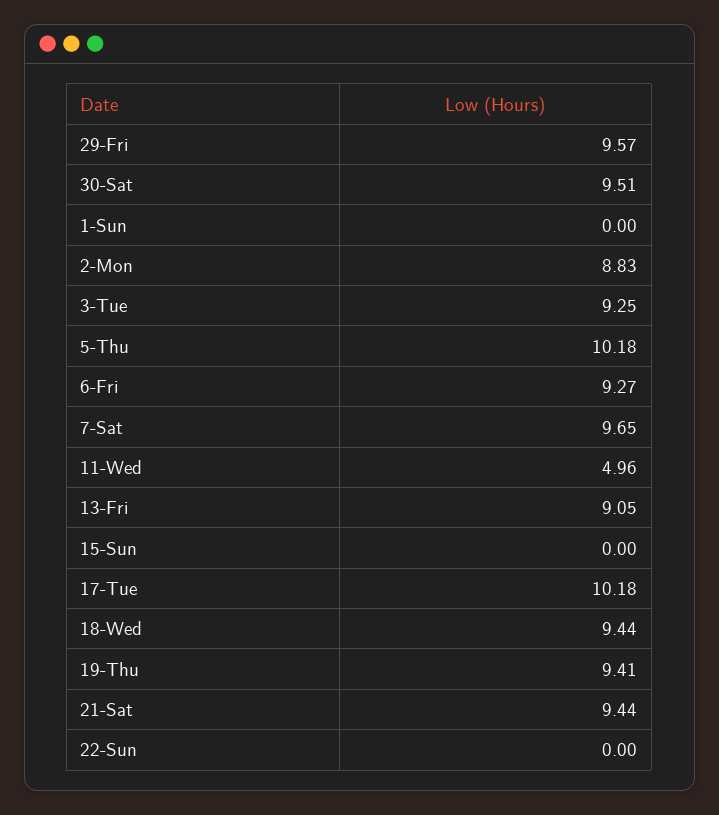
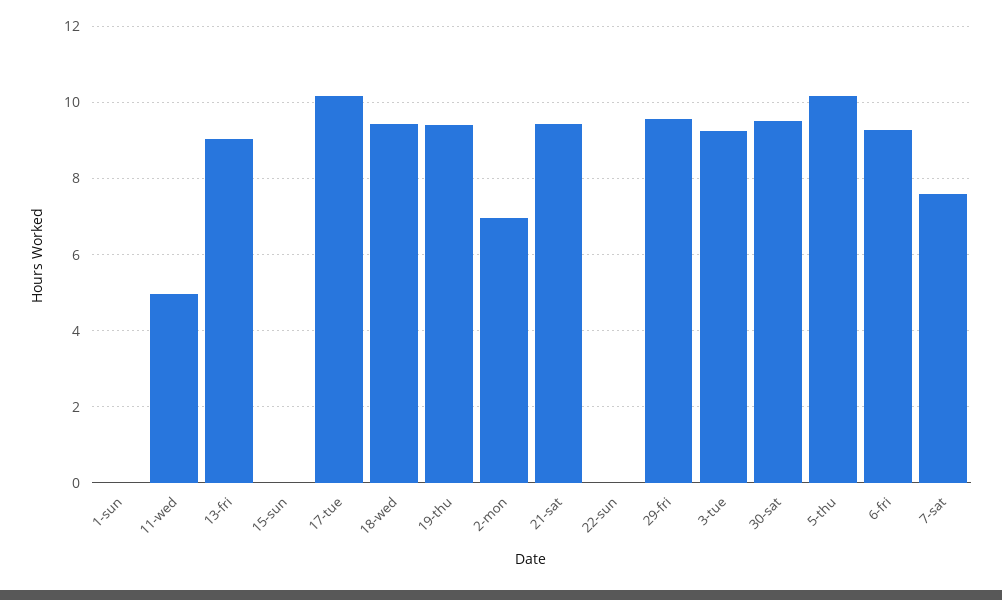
  {
    "29-Fri": 9.57,
    "30-Sat": 9.51,
    "1-Sun": 0,
-   "2-Mon": 8.83,
+   "2-Mon": 7,
    "3-Tue": 9.25,
    "5-Thu": 10.18,
    "6-Fri": 9.27,
-   "7-Sat": 9.65,
+   "7-Sat": 7.6,
    "11-Wed": 4.96,
    "13-Fri": 9.05,
    "15-Sun": 0,
    "17-Tue": 10.18,
    "18-Wed": 9.44,
    "19-Thu": 9.41,
    "21-Sat": 9.44,
    "22-Sun": 0
  }

